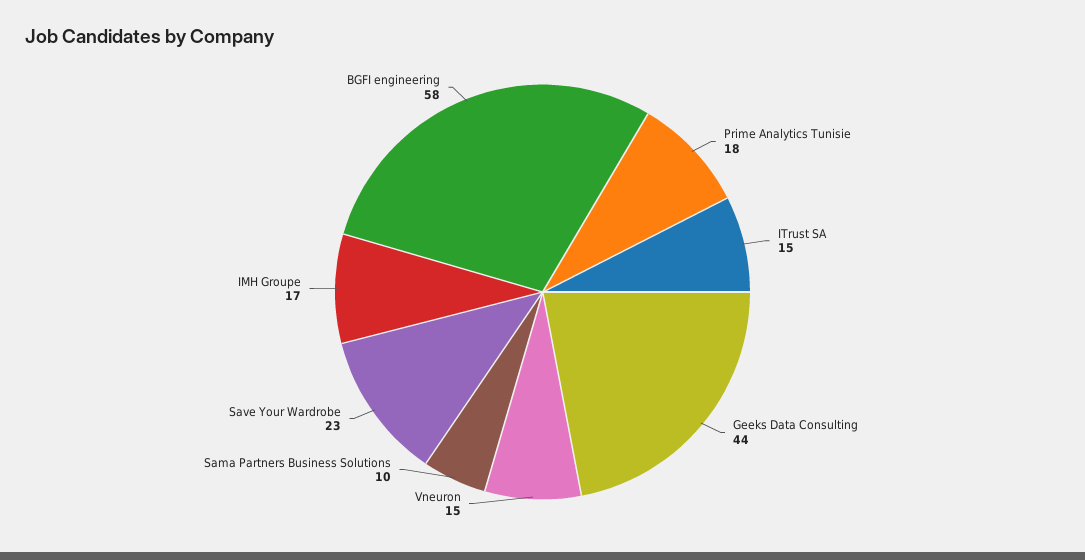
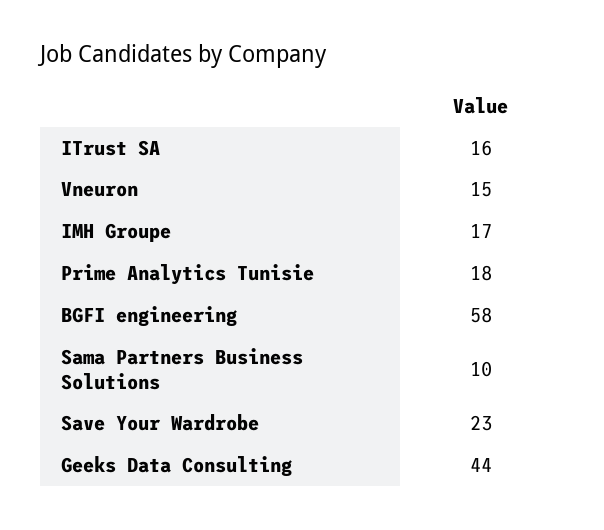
  {
    "Prime Analytics Tunisie": 18,
-   "ITrust SA": 15,
+   "ITrust SA": 16,
    "Geeks Data Consulting": 44,
    "Vneuron": 15,
    "Sama Partners Business Solutions": 10,
    "Save Your Wardrobe": 23,
    "IMH Groupe": 17,
    "BGFI engineering": 58
  }

